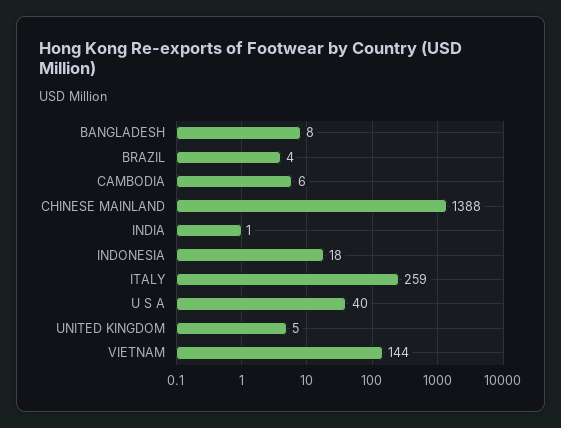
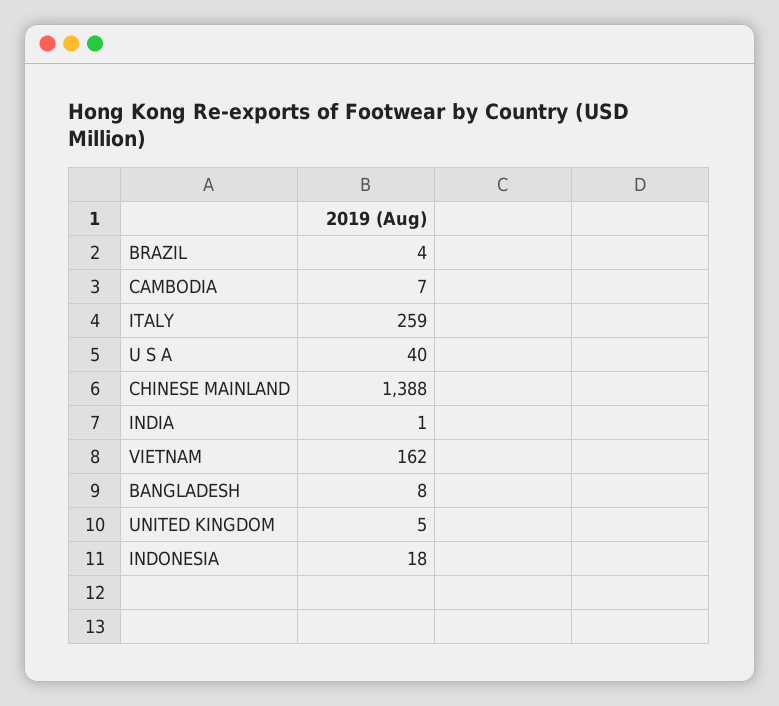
  {
    "BANGLADESH": 8,
    "BRAZIL": 4,
-   "CAMBODIA": 6,
+   "CAMBODIA": 7,
    "CHINESE MAINLAND": 1388,
    "INDIA": 1,
    "INDONESIA": 18,
    "ITALY": 259,
    "U S A": 40,
    "UNITED KINGDOM": 5,
-   "VIETNAM": 144
+   "VIETNAM": 162
  }

